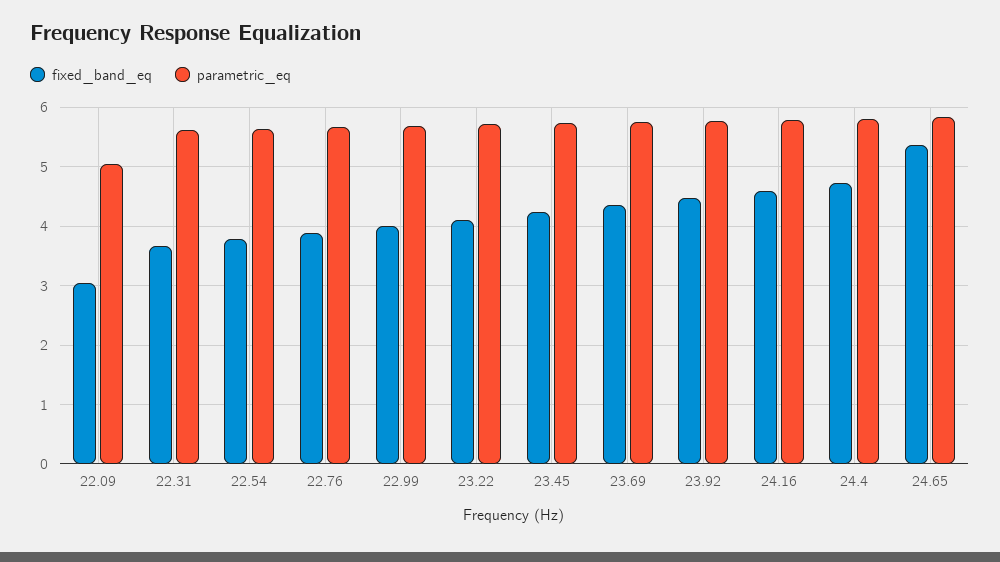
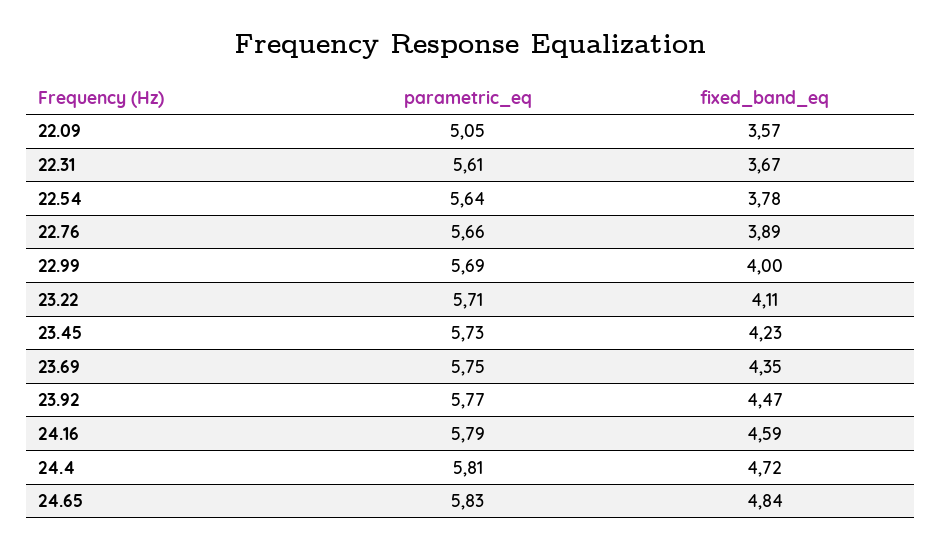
  {
    "fixed_band_eq": {
-     "22.09": 3,
+     "22.09": 3.57,
      "22.31": 3.67,
      "22.54": 3.78,
      "22.76": 3.89,
      "22.99": 4,
      "23.22": 4.11,
      "23.45": 4.23,
      "23.69": 4.35,
      "23.92": 4.47,
      "24.16": 4.59,
      "24.4": 4.72,
-     "24.65": 5.4
+     "24.65": 4.84
    },
    "parametric_eq": {
      "22.09": 5.05,
      "22.31": 5.61,
      "22.54": 5.64,
      "22.76": 5.66,
      "22.99": 5.69,
      "23.22": 5.71,
      "23.45": 5.73,
      "23.69": 5.75,
      "23.92": 5.77,
      "24.16": 5.79,
      "24.4": 5.81,
      "24.65": 5.83
    }
  }

